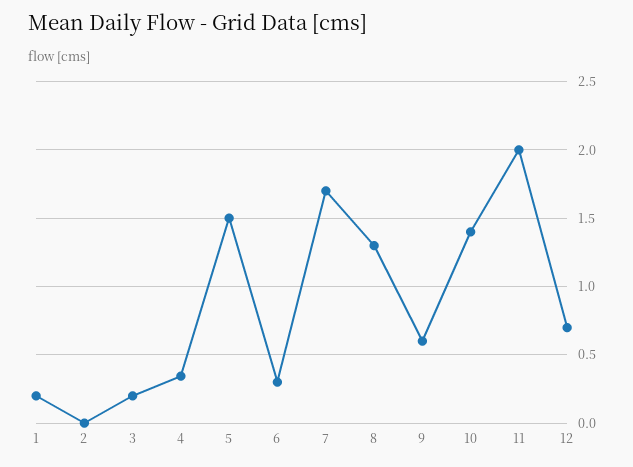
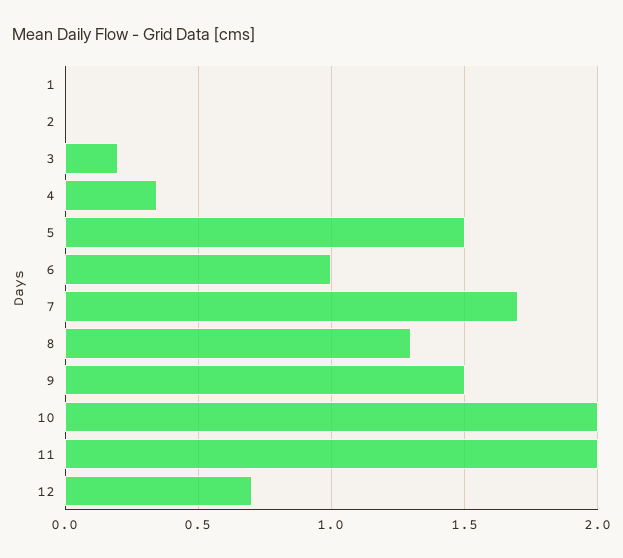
  {
-   "1": 0.2,
+   "1": 0,
    "2": 0,
    "3": 0.2,
    "4": 0.35,
    "5": 1.5,
-   "6": 0.3,
+   "6": 1,
    "7": 1.7,
    "8": 1.3,
-   "9": 0.6,
+   "9": 1.5,
-   "10": 1.4,
+   "10": 2,
    "11": 2,
    "12": 0.7
  }

